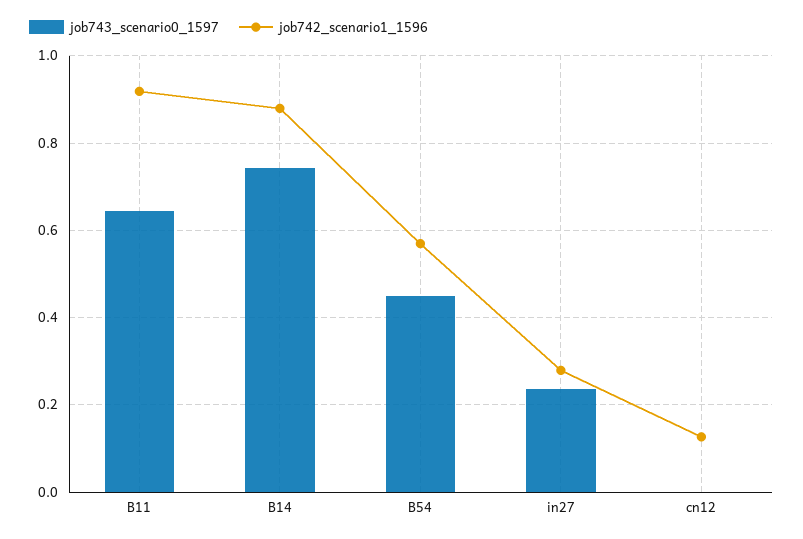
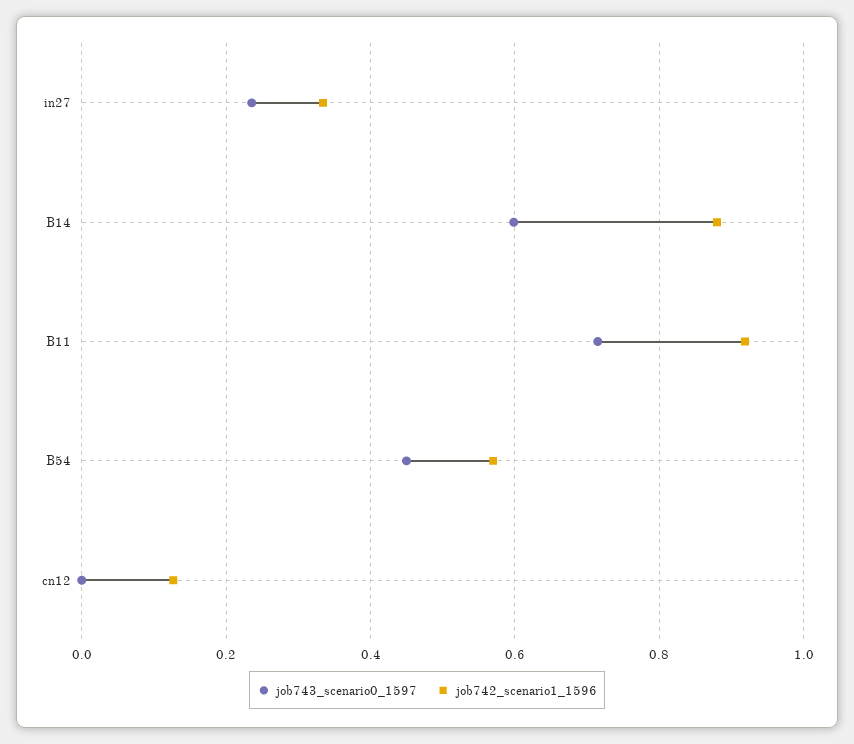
  {
    "job743_scenario0_1597": {
-     "B11": 0.64,
+     "B11": 0.72,
-     "B14": 0.74,
+     "B14": 0.6,
      "B54": 0.44,
      "in27": 0.24,
      "cn12": 0
    },
    "job742_scenario1_1596": {
      "B11": 0.92,
      "B14": 0.88,
      "B54": 0.56,
-     "in27": 0.28,
+     "in27": 0.34,
      "cn12": 0.12
    }
  }

